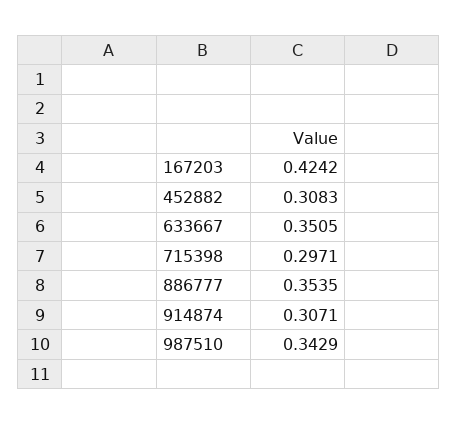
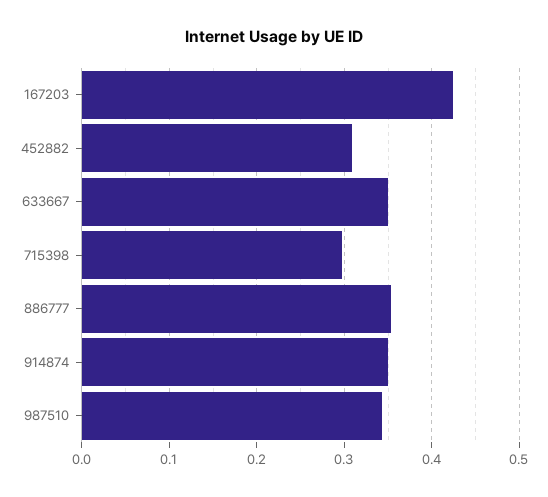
  {
    "167203": 0.4242,
    "452882": 0.3083,
    "633667": 0.3505,
    "715398": 0.2971,
    "886777": 0.3535,
-   "914874": 0.3071,
+   "914874": 0.35,
    "987510": 0.3429
  }

